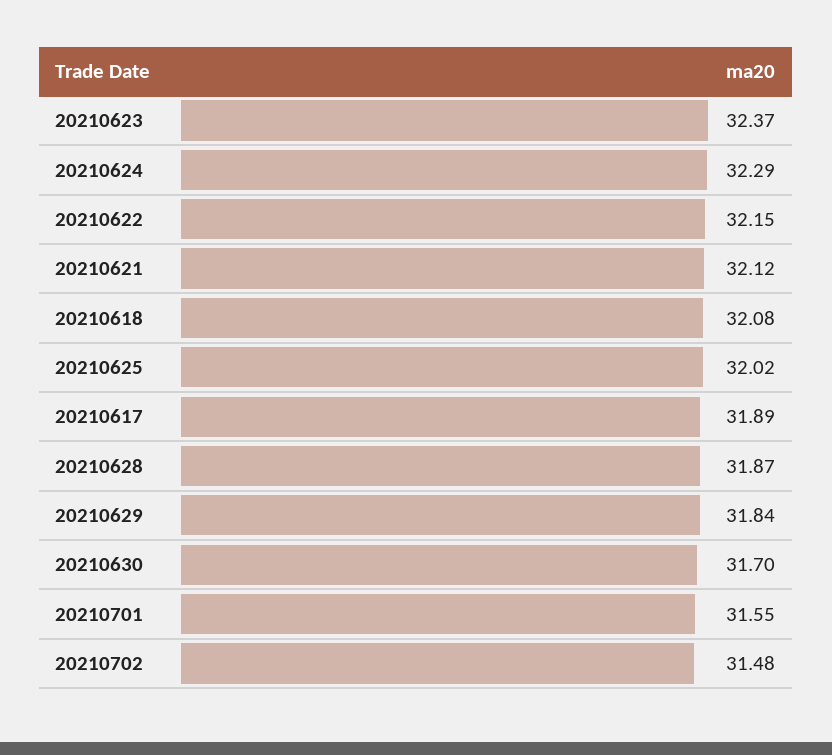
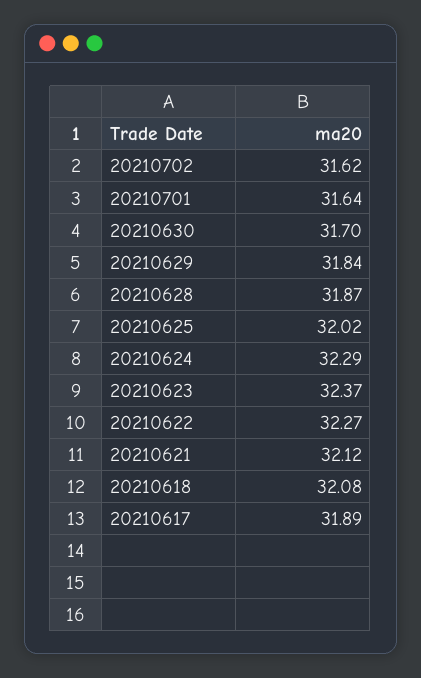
  {
    "20210623": 32.37,
    "20210624": 32.29,
-   "20210622": 32.15,
+   "20210622": 32.27,
    "20210621": 32.12,
    "20210618": 32.08,
    "20210625": 32.02,
    "20210617": 31.89,
    "20210628": 31.87,
    "20210629": 31.84,
    "20210630": 31.7,
-   "20210701": 31.55,
+   "20210701": 31.64,
-   "20210702": 31.48
+   "20210702": 31.62
  }

